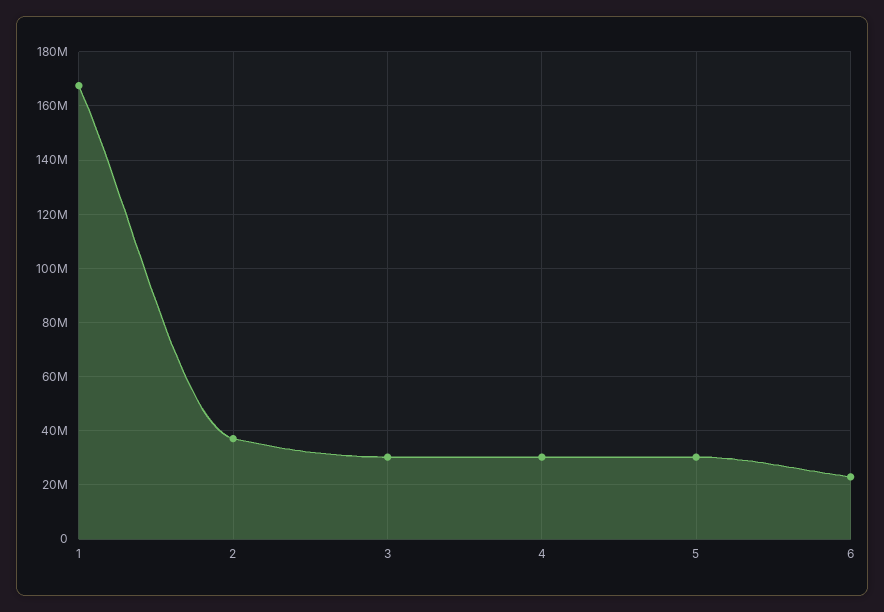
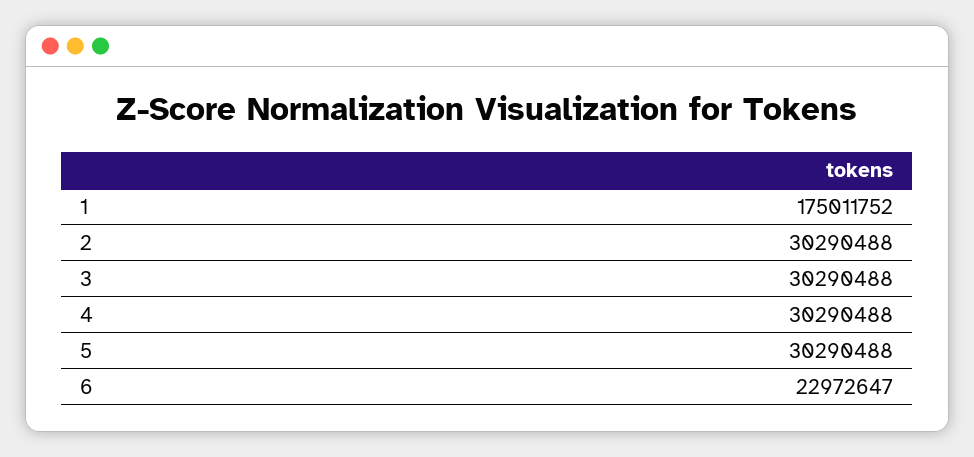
  {
-   "1": 167500000,
+   "1": 175011752,
-   "2": 37500000,
+   "2": 30290488,
    "3": 30290488,
    "4": 30290488,
    "5": 30290488,
    "6": 22972647
  }

